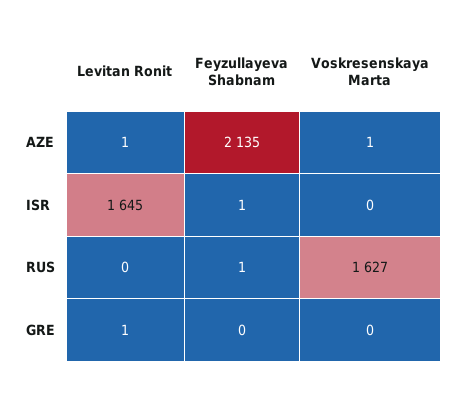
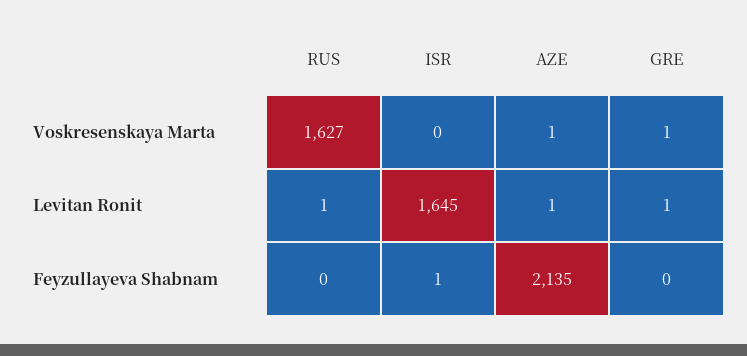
  {
    "Levitan Ronit": {
      "AZE": 1,
      "ISR": 1645,
-     "RUS": 0,
+     "RUS": 1,
      "GRE": 1
    },
    "Feyzullayeva Shabnam": {
      "AZE": 2135,
      "ISR": 1,
-     "RUS": 1,
+     "RUS": 0,
      "GRE": 0
    },
    "Voskresenskaya Marta": {
      "AZE": 1,
      "ISR": 0,
      "RUS": 1627,
-     "GRE": 0
+     "GRE": 1
    }
  }

